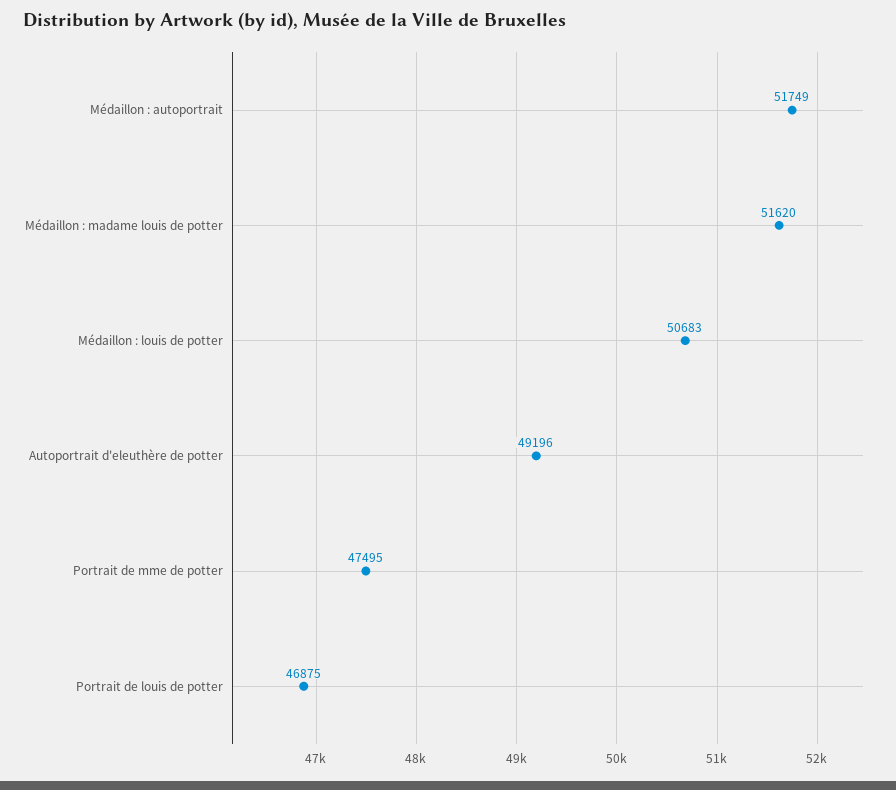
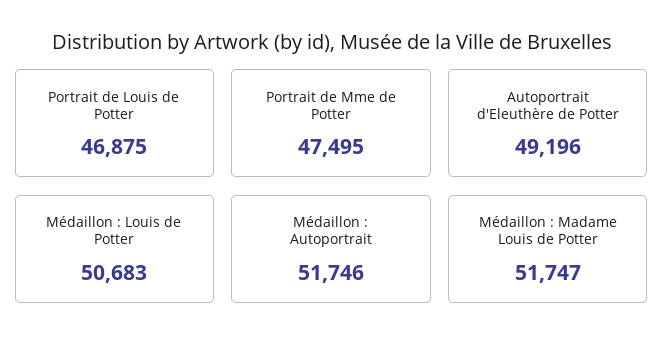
  {
-   "Médaillon : autoportrait": 51749,
+   "Médaillon : autoportrait": 51746,
-   "Médaillon : madame louis de potter": 51620,
+   "Médaillon : madame louis de potter": 51747,
    "Médaillon : louis de potter": 50683,
    "Autoportrait d'eleuthère de potter": 49196,
    "Portrait de mme de potter": 47495,
    "Portrait de louis de potter": 46875
  }

